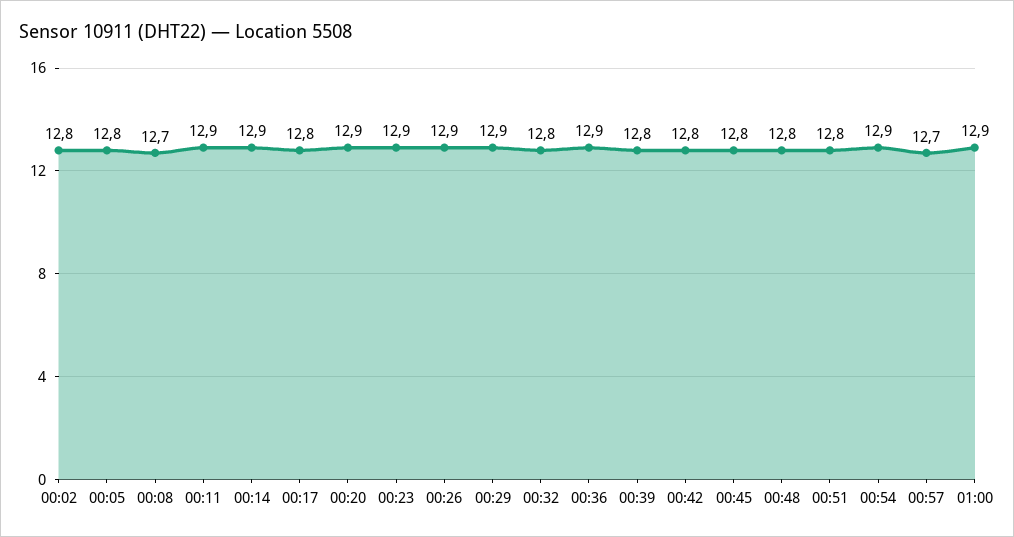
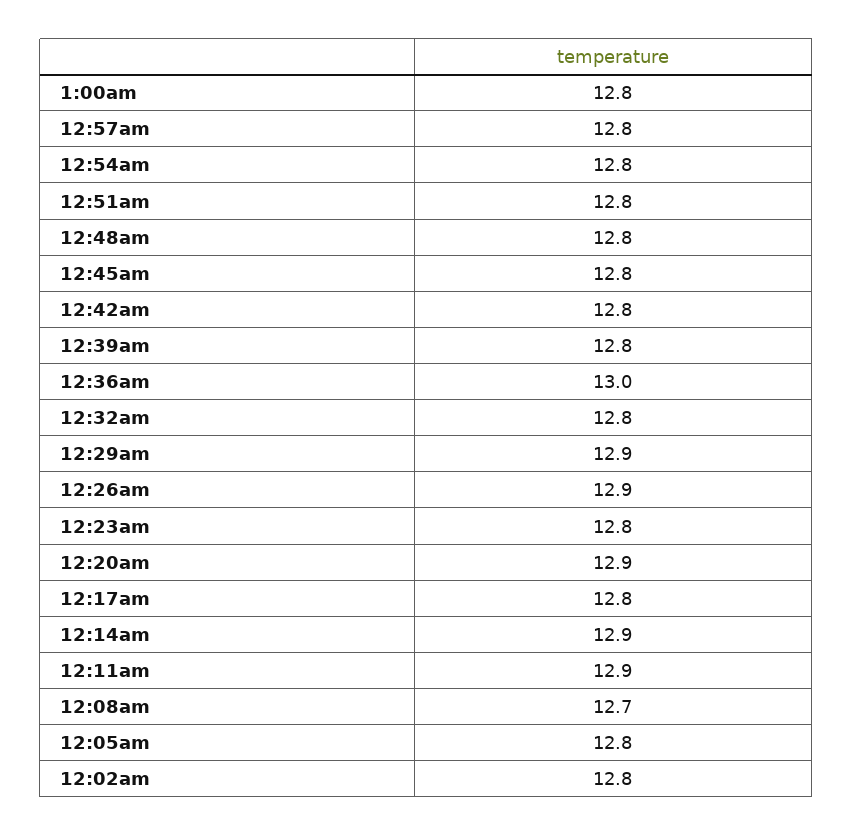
  {
    "00:02": 12.8,
    "00:05": 12.8,
    "00:08": 12.7,
    "00:11": 12.9,
    "00:14": 12.9,
    "00:17": 12.8,
    "00:20": 12.9,
-   "00:23": 12.9,
+   "00:23": 12.8,
    "00:26": 12.9,
    "00:29": 12.9,
    "00:32": 12.8,
-   "00:36": 12.9,
+   "00:36": 13,
    "00:39": 12.8,
    "00:42": 12.8,
    "00:45": 12.8,
    "00:48": 12.8,
    "00:51": 12.8,
-   "00:54": 12.9,
+   "00:54": 12.8,
-   "00:57": 12.7,
+   "00:57": 12.8,
-   "01:00": 12.9
+   "01:00": 12.8
  }

